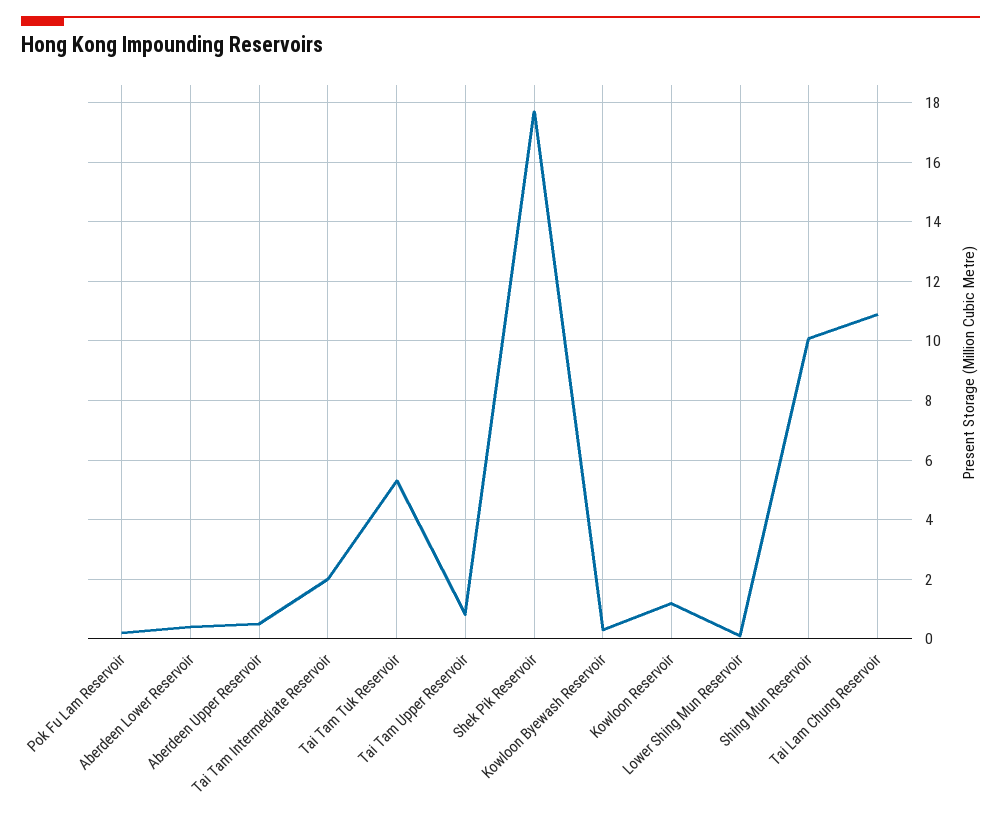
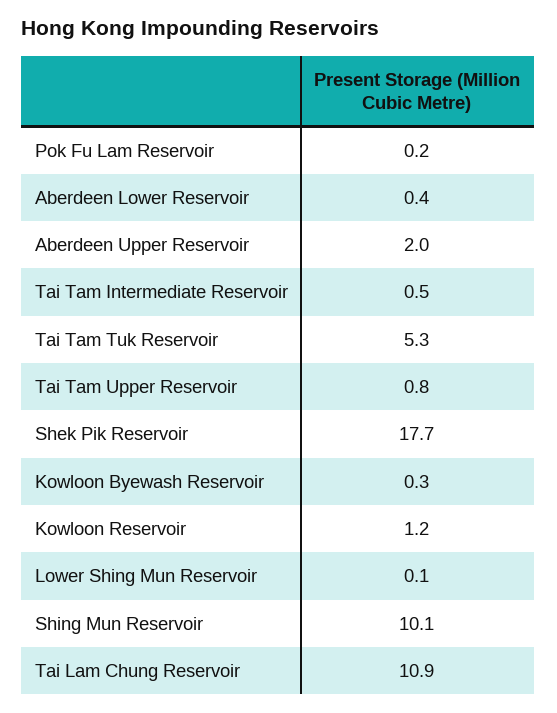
  {
    "Pok Fu Lam Reservoir": 0.2,
    "Aberdeen Lower Reservoir": 0.4,
-   "Aberdeen Upper Reservoir": 0.5,
+   "Aberdeen Upper Reservoir": 2,
-   "Tai Tam Intermediate Reservoir": 2,
+   "Tai Tam Intermediate Reservoir": 0.5,
    "Tai Tam Tuk Reservoir": 5.3,
    "Tai Tam Upper Reservoir": 0.8,
    "Shek Pik Reservoir": 17.7,
    "Kowloon Byewash Reservoir": 0.3,
    "Kowloon Reservoir": 1.2,
    "Lower Shing Mun Reservoir": 0.1,
    "Shing Mun Reservoir": 10.1,
    "Tai Lam Chung Reservoir": 10.9
  }

